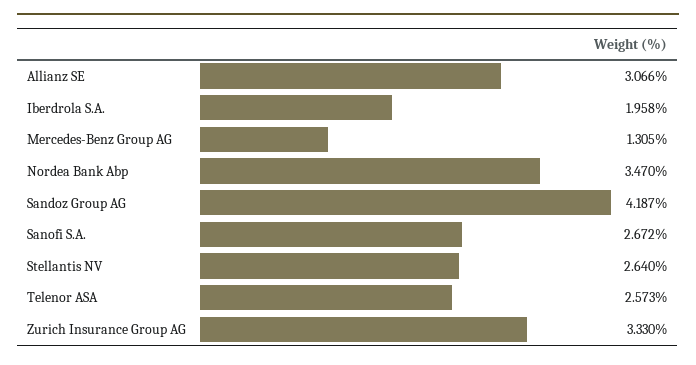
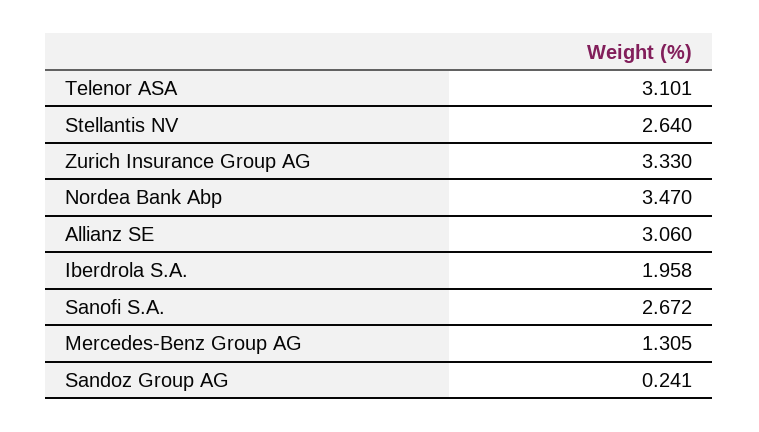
  {
-   "Allianz SE": 3.066,
+   "Allianz SE": 3.06,
    "Iberdrola S.A.": 1.958,
    "Mercedes-Benz Group AG": 1.305,
    "Nordea Bank Abp": 3.47,
-   "Sandoz Group AG": 4.187,
+   "Sandoz Group AG": 0.241,
    "Sanofi S.A.": 2.672,
    "Stellantis NV": 2.64,
-   "Telenor ASA": 2.573,
+   "Telenor ASA": 3.101,
    "Zurich Insurance Group AG": 3.33
  }

